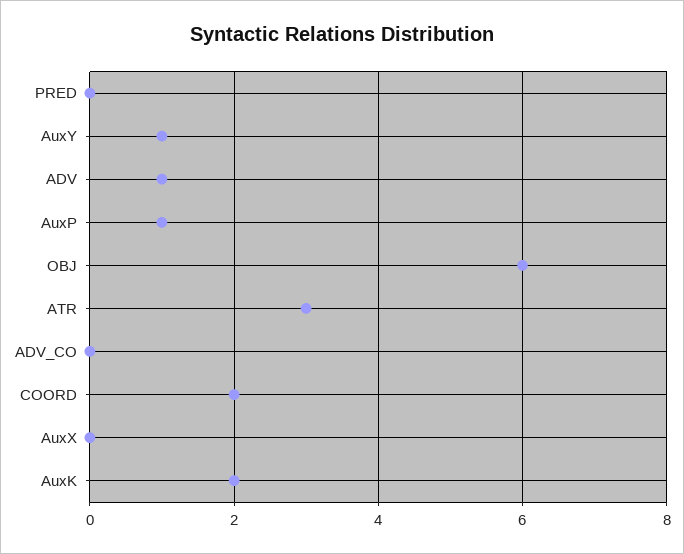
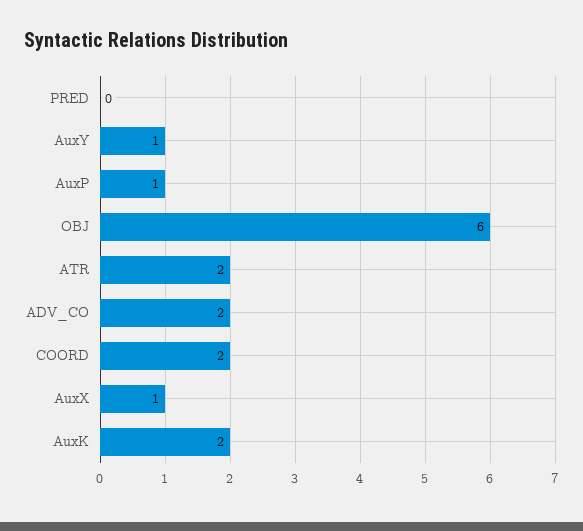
  {
    "PRED": 0,
    "AuxY": 1,
-   "ADV": 1,
    "AuxP": 1,
    "OBJ": 6,
-   "ATR": 3,
+   "ATR": 2,
-   "ADV_CO": 0,
+   "ADV_CO": 2,
    "COORD": 2,
-   "AuxX": 0,
+   "AuxX": 1,
    "AuxK": 2
  }

